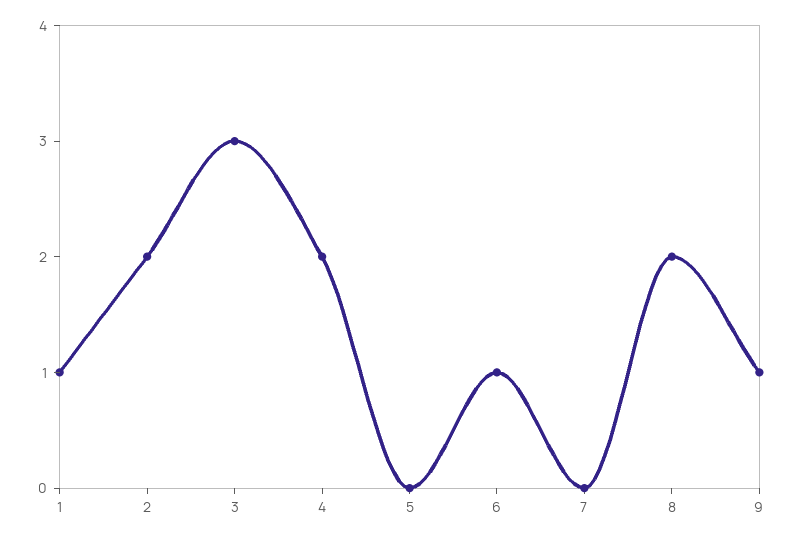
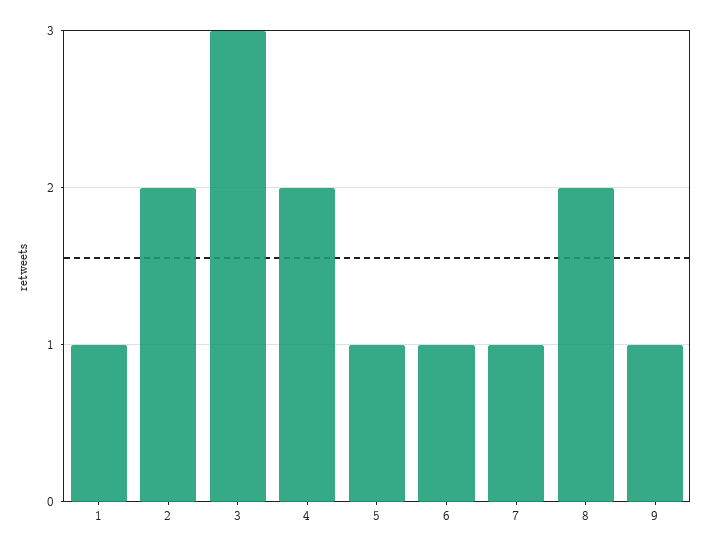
  {
    "1": 1,
    "2": 2,
    "3": 3,
    "4": 2,
-   "5": 0,
+   "5": 1,
    "6": 1,
-   "7": 0,
+   "7": 1,
    "8": 2,
    "9": 1
  }

